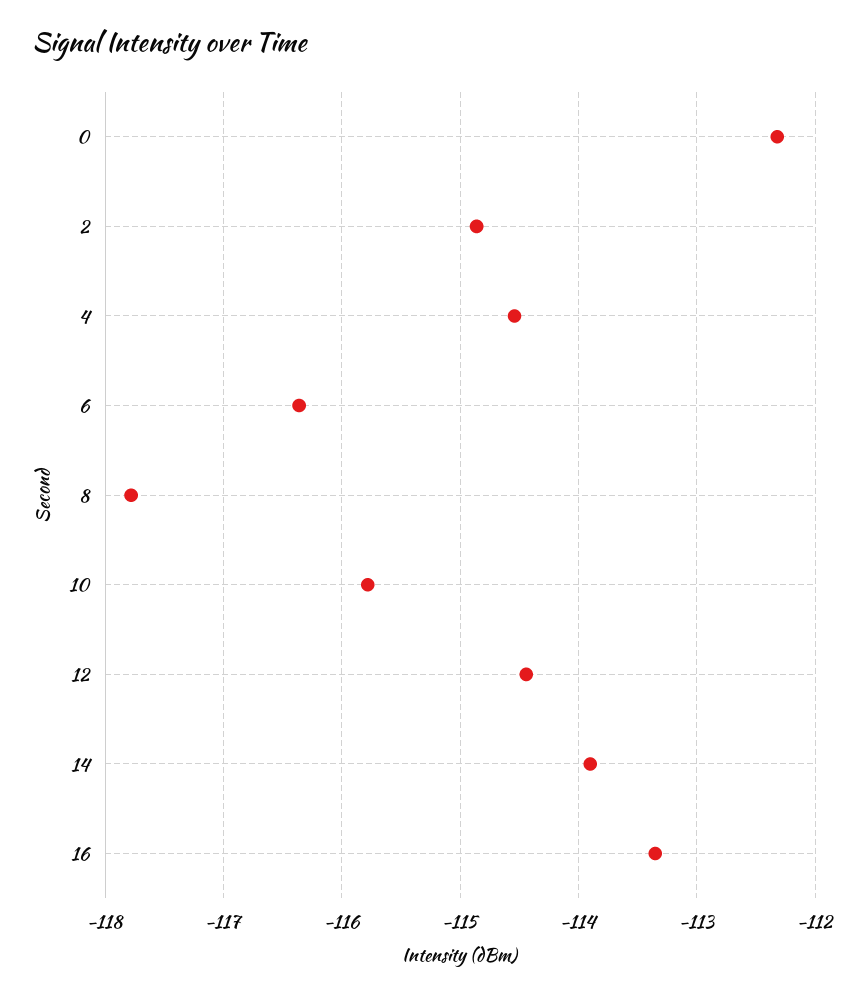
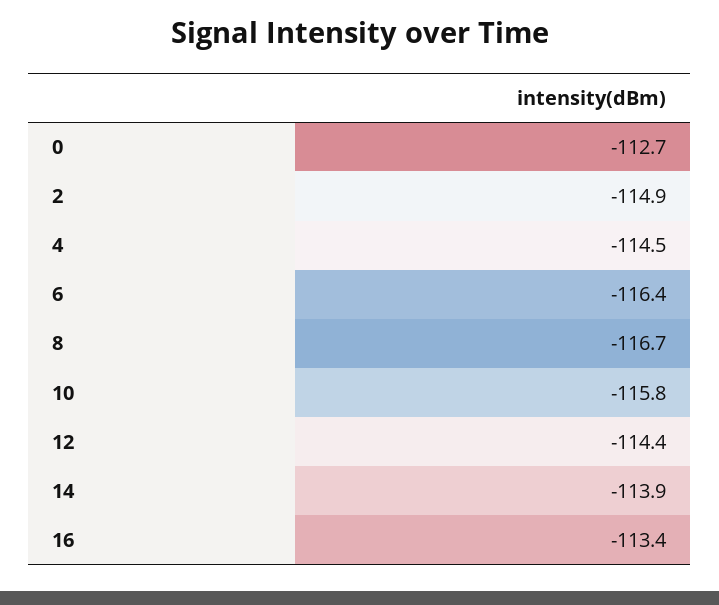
  {
-   "0": -112.3,
+   "0": -112.7,
    "2": -114.9,
    "4": -114.5,
    "6": -116.4,
-   "8": -117.8,
+   "8": -116.7,
    "10": -115.8,
    "12": -114.4,
    "14": -113.9,
    "16": -113.4
  }

